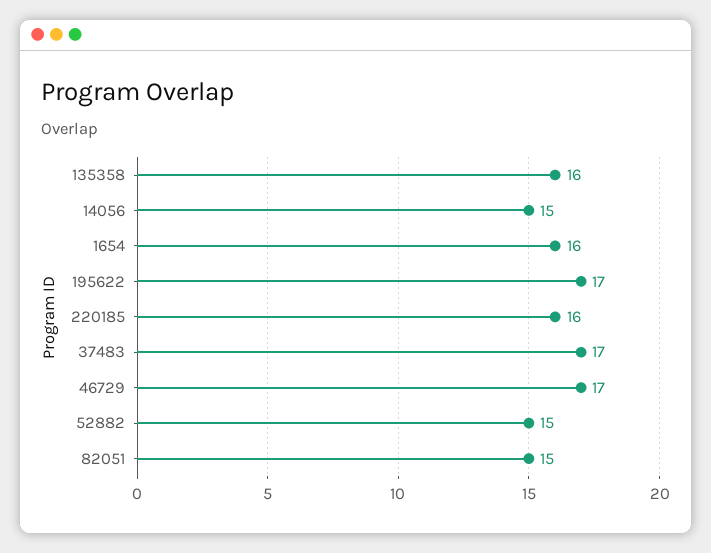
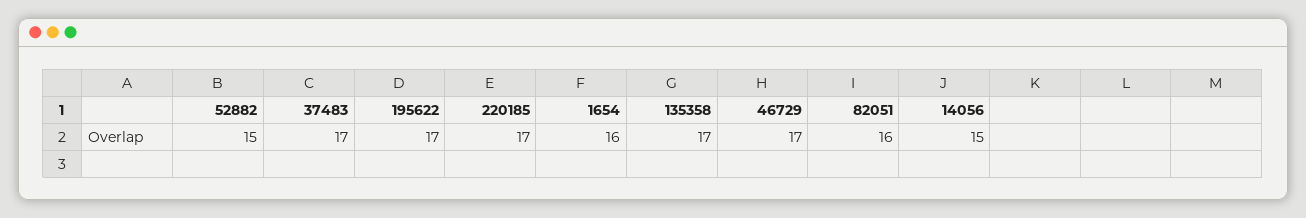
  {
-   "135358": 16,
+   "135358": 17,
    "14056": 15,
    "1654": 16,
    "195622": 17,
-   "220185": 16,
+   "220185": 17,
    "37483": 17,
    "46729": 17,
    "52882": 15,
-   "82051": 15
+   "82051": 16
  }

